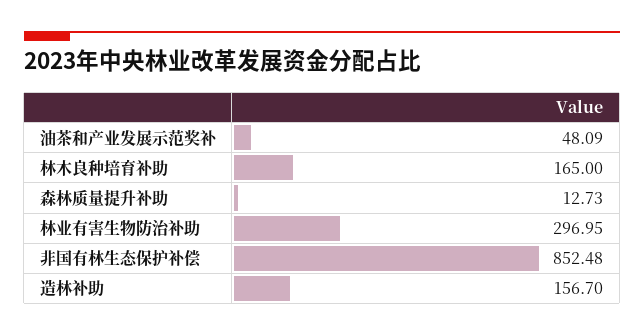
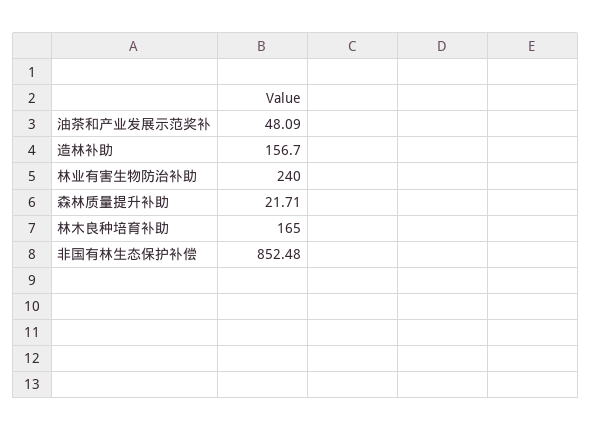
  {
    "油茶和产业发展示范奖补": 48.09,
    "林木良种培育补助": 165,
-   "森林质量提升补助": 12.73,
+   "森林质量提升补助": 21.71,
-   "林业有害生物防治补助": 296.95,
+   "林业有害生物防治补助": 240,
    "非国有林生态保护补偿": 852.48,
    "造林补助": 156.7
  }

